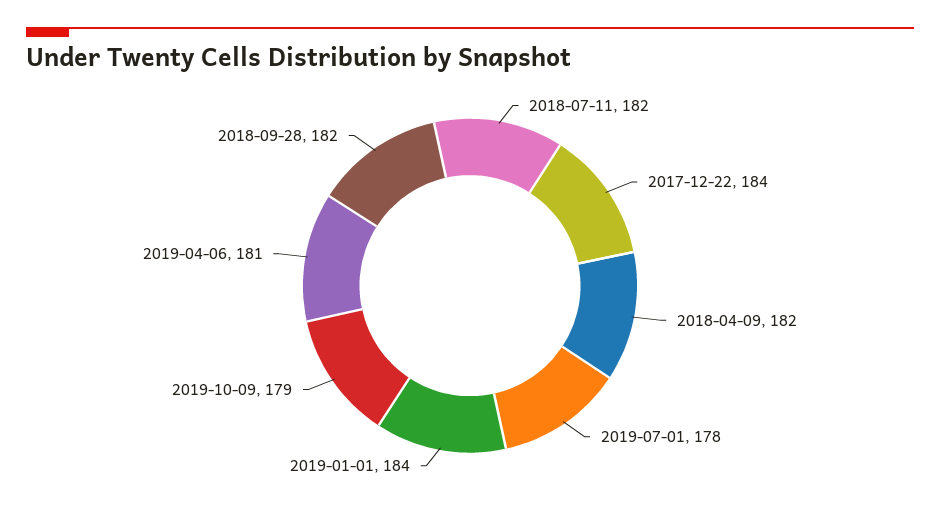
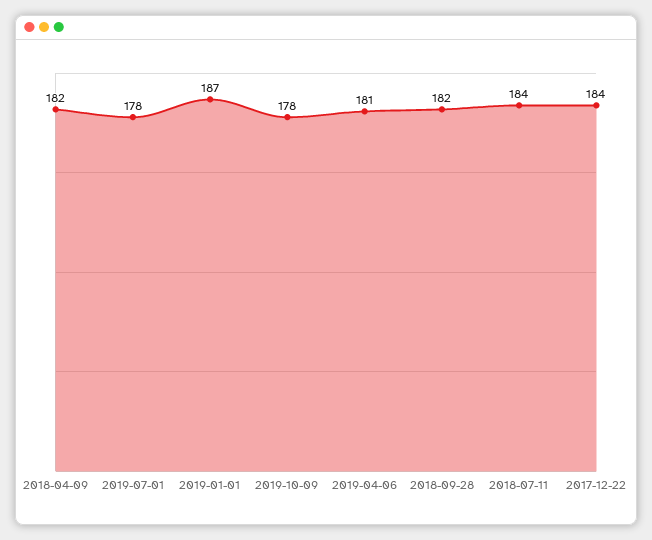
  {
-   "2018-07-11": 182,
+   "2018-07-11": 184,
    "2017-12-22": 184,
    "2018-04-09": 182,
    "2019-07-01": 178,
-   "2019-01-01": 184,
+   "2019-01-01": 187,
-   "2019-10-09": 179,
+   "2019-10-09": 178,
    "2019-04-06": 181,
    "2018-09-28": 182
  }

